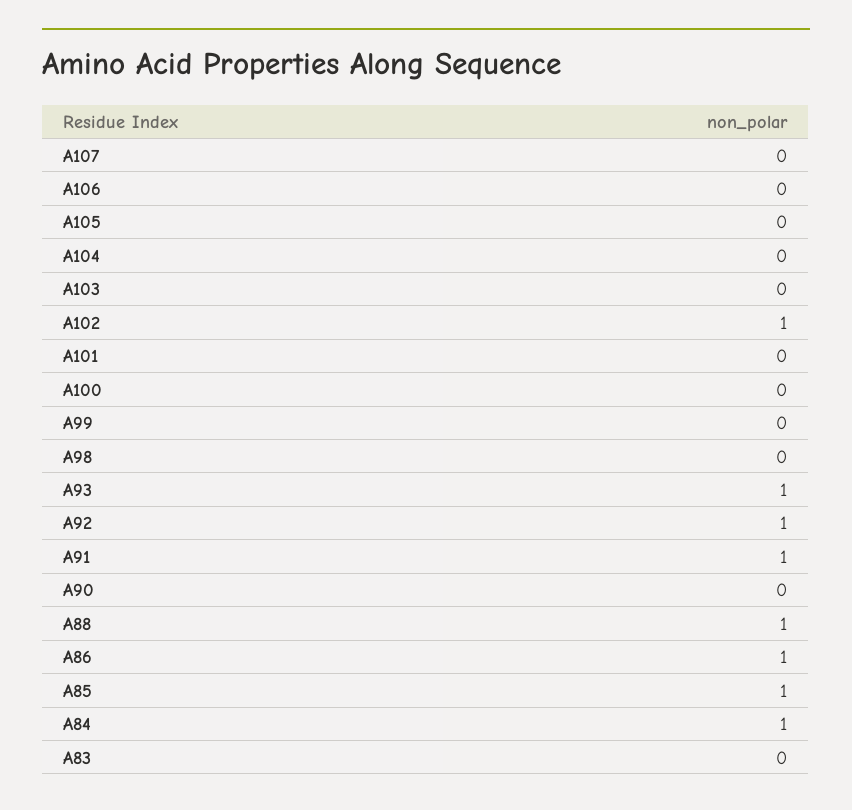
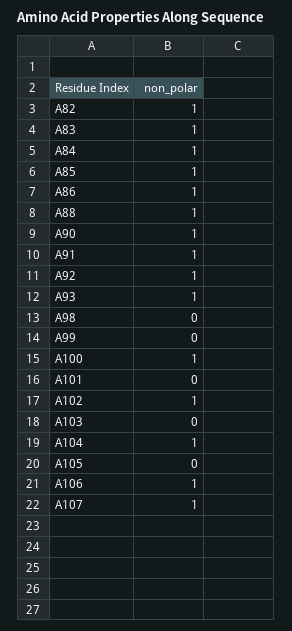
  {
-   "A107": 0,
+   "A107": 1,
-   "A106": 0,
+   "A106": 1,
    "A105": 0,
-   "A104": 0,
+   "A104": 1,
    "A103": 0,
    "A102": 1,
    "A101": 0,
-   "A100": 0,
+   "A100": 1,
    "A99": 0,
    "A98": 0,
    "A93": 1,
    "A92": 1,
    "A91": 1,
-   "A90": 0,
+   "A90": 1,
    "A88": 1,
    "A86": 1,
    "A85": 1,
    "A84": 1,
-   "A83": 0
+   "A83": 1,
+   "A82": 1
  }

